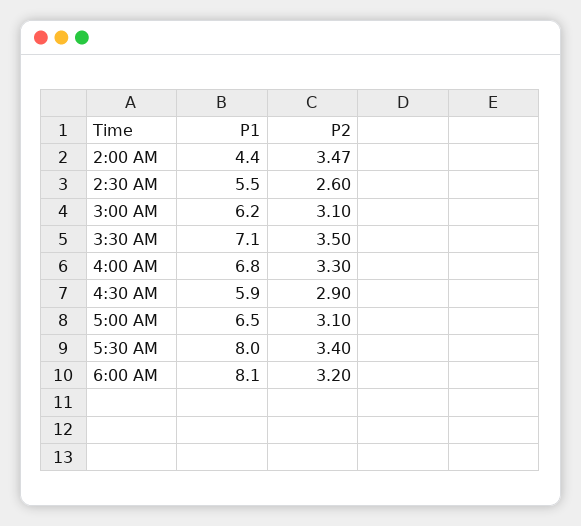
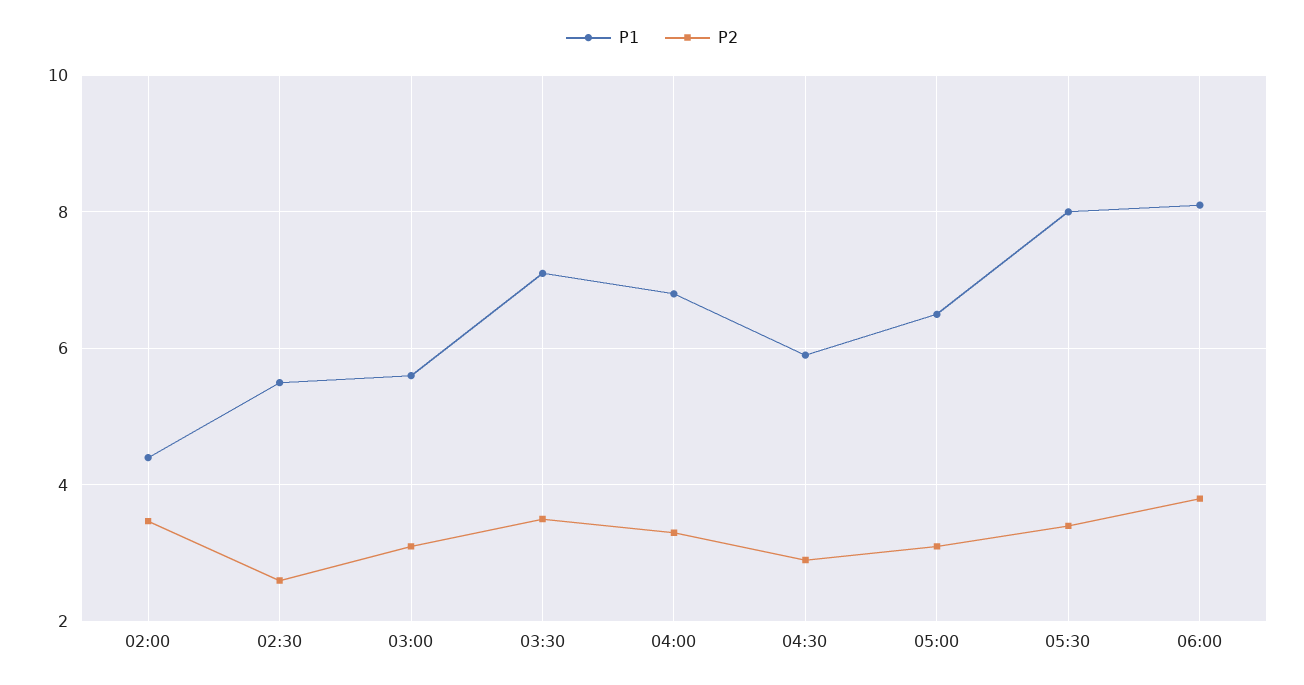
  {
    "P1": {
      "2:00 AM": 4.4,
      "2:30 AM": 5.5,
-     "3:00 AM": 6.2,
+     "3:00 AM": 5.6,
      "3:30 AM": 7.1,
      "4:00 AM": 6.8,
      "4:30 AM": 5.9,
      "5:00 AM": 6.5,
      "5:30 AM": 8,
      "6:00 AM": 8.1
    },
    "P2": {
      "2:00 AM": 3.47,
      "2:30 AM": 2.6,
      "3:00 AM": 3.1,
      "3:30 AM": 3.5,
      "4:00 AM": 3.3,
      "4:30 AM": 2.9,
      "5:00 AM": 3.1,
      "5:30 AM": 3.4,
-     "6:00 AM": 3.2
+     "6:00 AM": 3.8
    }
  }

